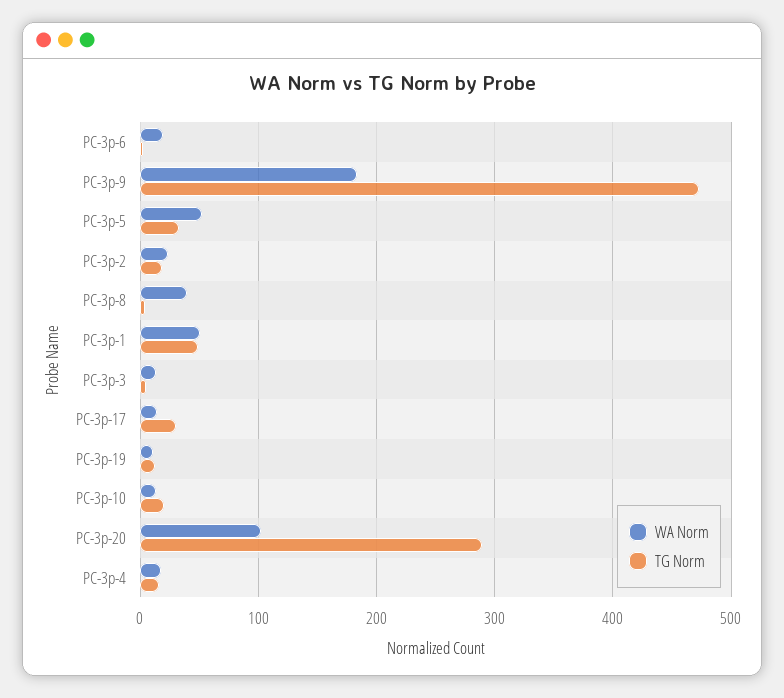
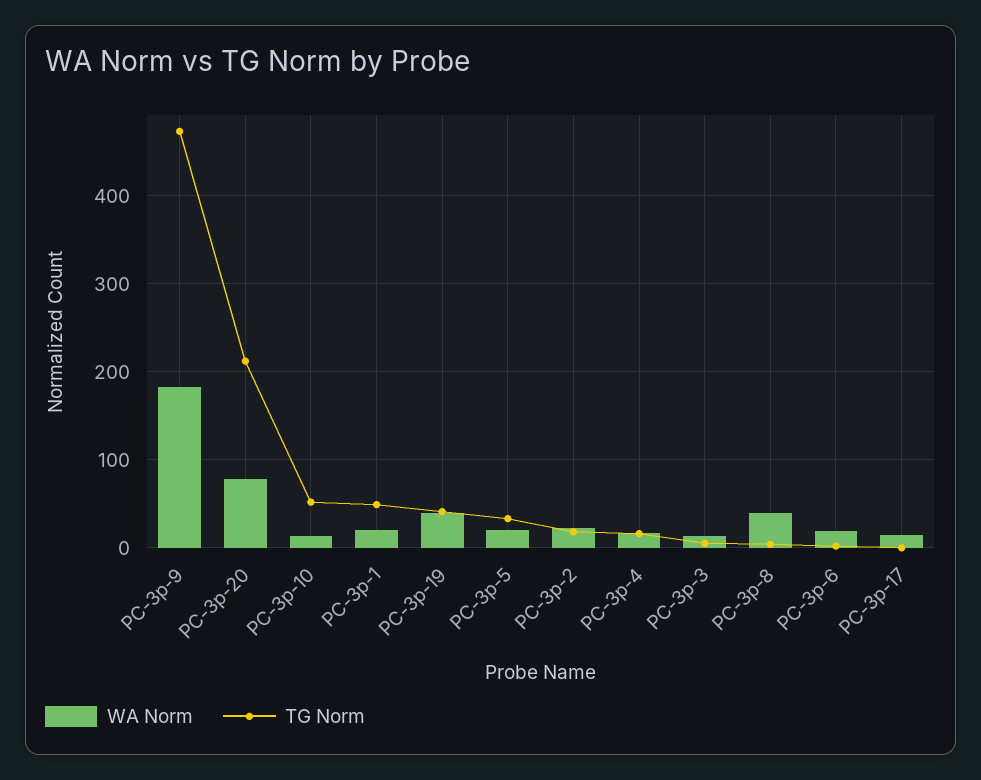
  {
    "WA Norm": {
      "PC-3p-6": 20,
      "PC-3p-9": 180,
-     "PC-3p-5": 50,
+     "PC-3p-5": 20,
      "PC-3p-2": 20,
      "PC-3p-8": 40,
-     "PC-3p-1": 50,
+     "PC-3p-1": 20,
      "PC-3p-3": 10,
      "PC-3p-17": 10,
-     "PC-3p-19": 10,
+     "PC-3p-19": 40,
      "PC-3p-10": 10,
-     "PC-3p-20": 100,
+     "PC-3p-20": 80,
      "PC-3p-4": 20
    },
    "TG Norm": {
      "PC-3p-6": 0,
      "PC-3p-9": 470,
      "PC-3p-5": 30,
      "PC-3p-2": 20,
      "PC-3p-8": 0,
      "PC-3p-1": 50,
      "PC-3p-3": 10,
-     "PC-3p-17": 30,
+     "PC-3p-17": 0,
-     "PC-3p-19": 10,
+     "PC-3p-19": 40,
-     "PC-3p-10": 20,
+     "PC-3p-10": 50,
-     "PC-3p-20": 290,
+     "PC-3p-20": 210,
      "PC-3p-4": 20
    }
  }

